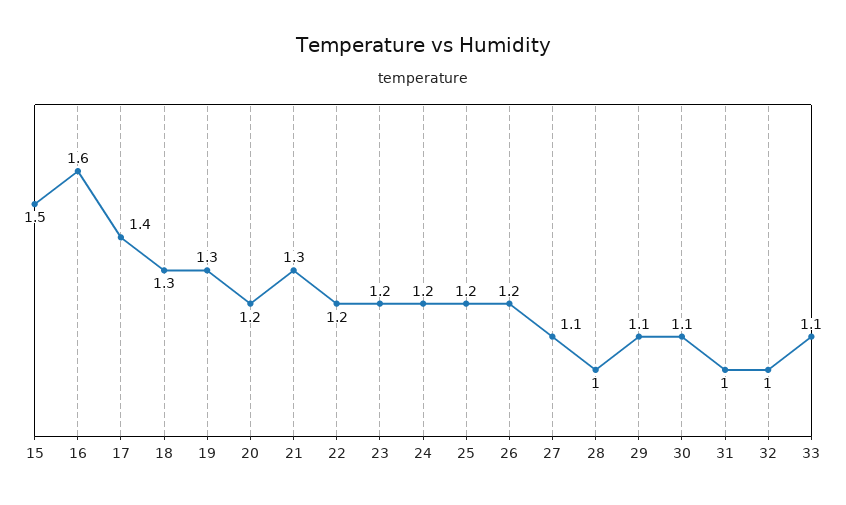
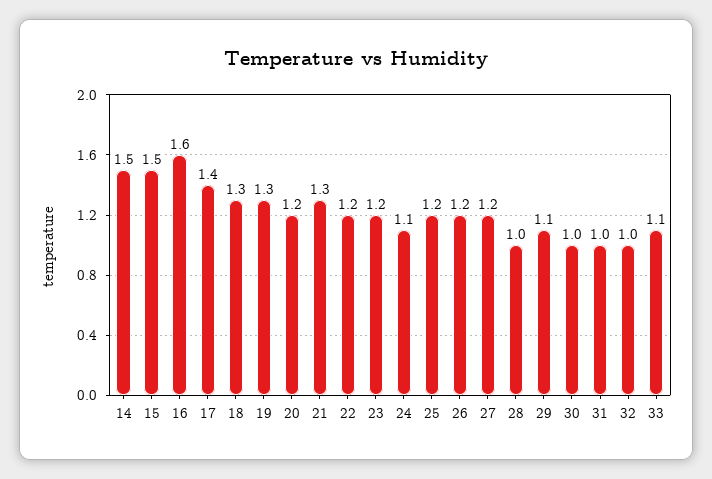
  {
    "15": 1.5,
    "16": 1.6,
    "17": 1.4,
    "18": 1.3,
    "19": 1.3,
    "20": 1.2,
    "21": 1.3,
    "22": 1.2,
    "23": 1.2,
-   "24": 1.2,
+   "24": 1.1,
    "25": 1.2,
    "26": 1.2,
-   "27": 1.1,
+   "27": 1.2,
    "28": 1,
    "29": 1.1,
-   "30": 1.1,
+   "30": 1,
    "31": 1,
    "32": 1,
-   "33": 1.1
+   "33": 1.1,
+   "14": 1.5
  }

